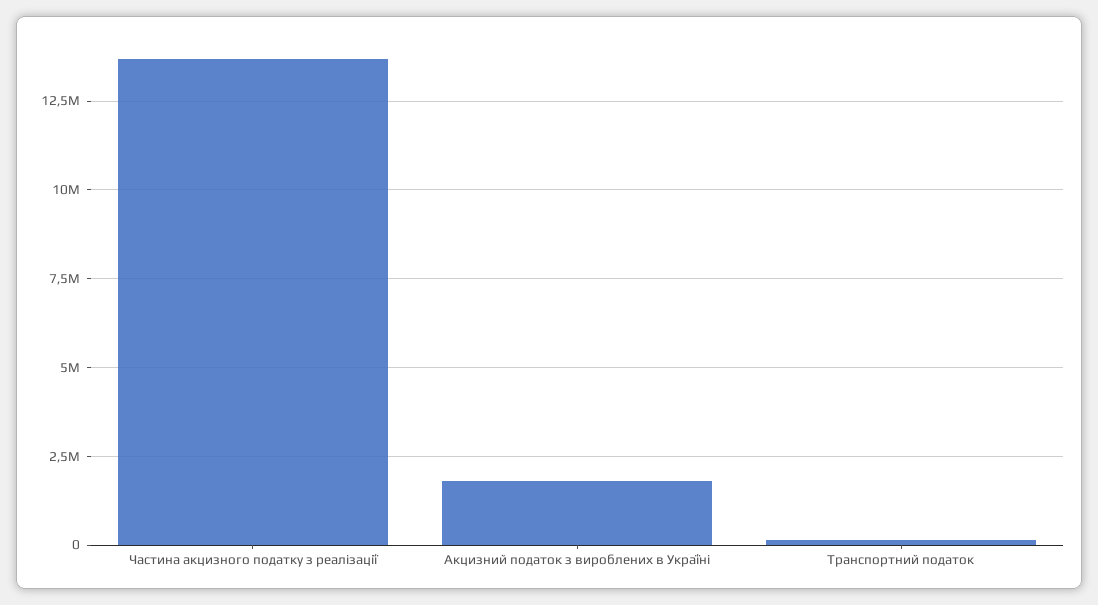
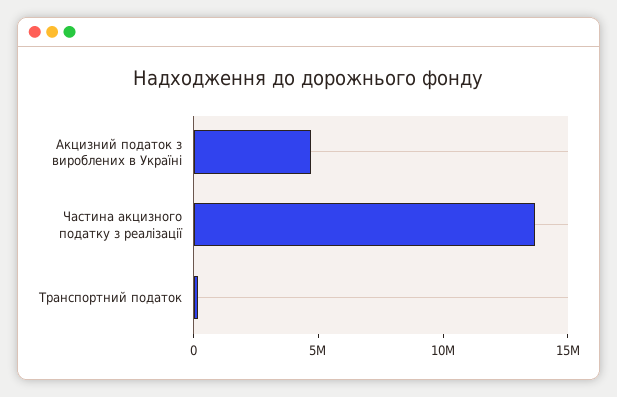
  {
    "Частина акцизного податку з реалізації": 13750000,
-   "Акцизний податок з вироблених в Україні": 1750000,
+   "Акцизний податок з вироблених в Україні": 5000000,
    "Транспортний податок": 250000
  }

